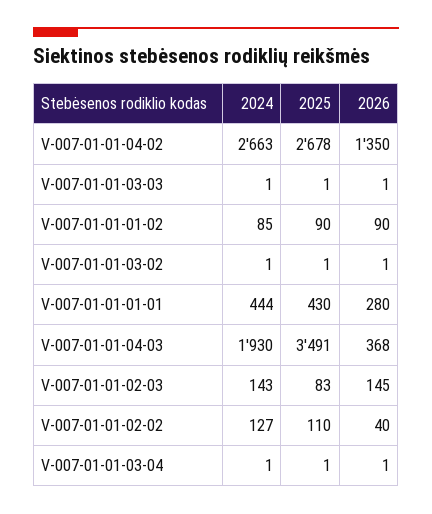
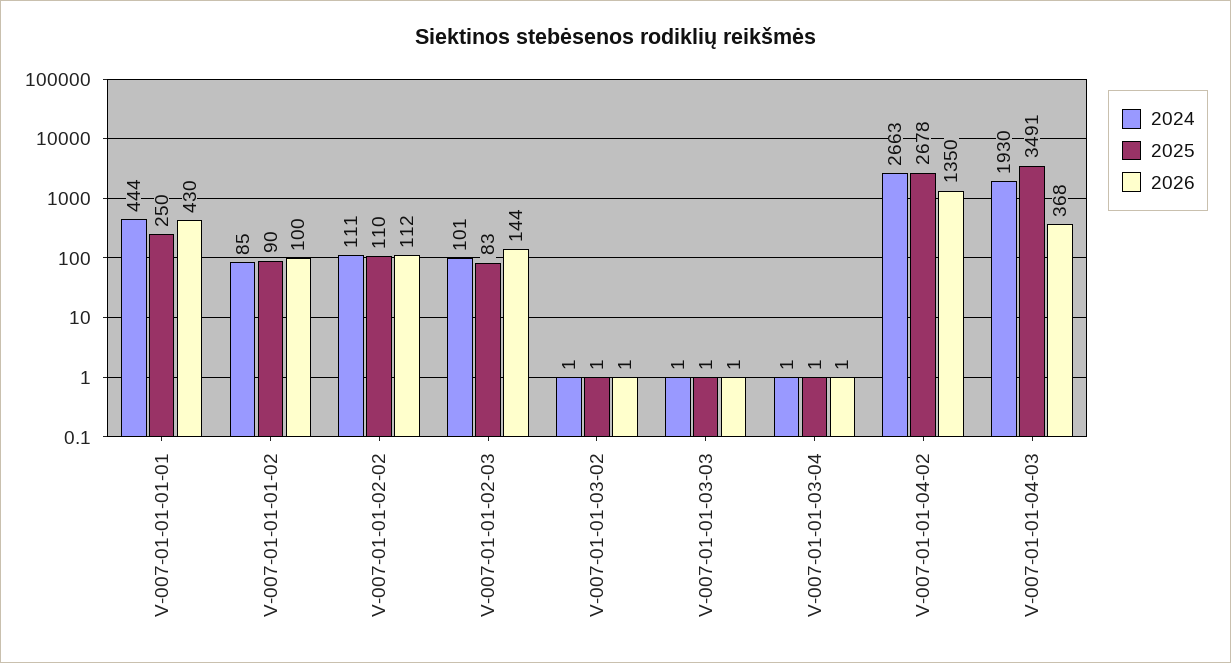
  {
    "2024": {
      "V-007-01-01-04-02": 2663,
      "V-007-01-01-03-03": 1,
      "V-007-01-01-01-02": 85,
      "V-007-01-01-03-02": 1,
      "V-007-01-01-01-01": 444,
      "V-007-01-01-04-03": 1930,
-     "V-007-01-01-02-03": 143,
+     "V-007-01-01-02-03": 101,
-     "V-007-01-01-02-02": 127,
+     "V-007-01-01-02-02": 111,
      "V-007-01-01-03-04": 1
    },
    "2025": {
      "V-007-01-01-04-02": 2678,
      "V-007-01-01-03-03": 1,
      "V-007-01-01-01-02": 90,
      "V-007-01-01-03-02": 1,
-     "V-007-01-01-01-01": 430,
+     "V-007-01-01-01-01": 250,
      "V-007-01-01-04-03": 3491,
      "V-007-01-01-02-03": 83,
      "V-007-01-01-02-02": 110,
      "V-007-01-01-03-04": 1
    },
    "2026": {
      "V-007-01-01-04-02": 1350,
      "V-007-01-01-03-03": 1,
-     "V-007-01-01-01-02": 90,
+     "V-007-01-01-01-02": 100,
      "V-007-01-01-03-02": 1,
-     "V-007-01-01-01-01": 280,
+     "V-007-01-01-01-01": 430,
      "V-007-01-01-04-03": 368,
-     "V-007-01-01-02-03": 145,
+     "V-007-01-01-02-03": 144,
-     "V-007-01-01-02-02": 40,
+     "V-007-01-01-02-02": 112,
      "V-007-01-01-03-04": 1
    }
  }

